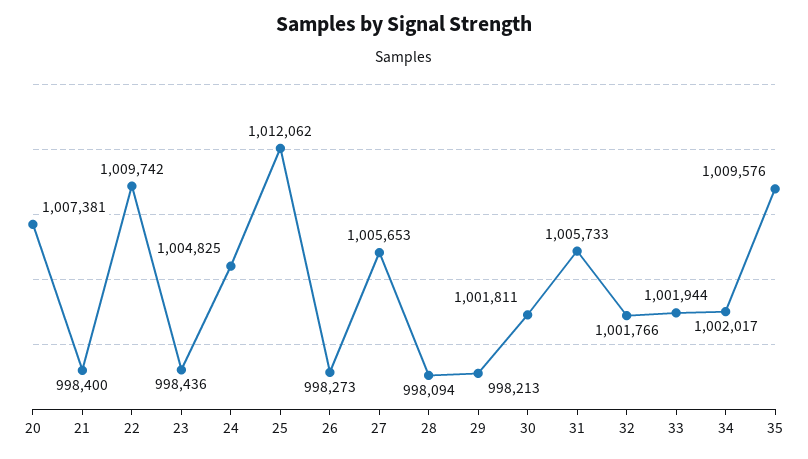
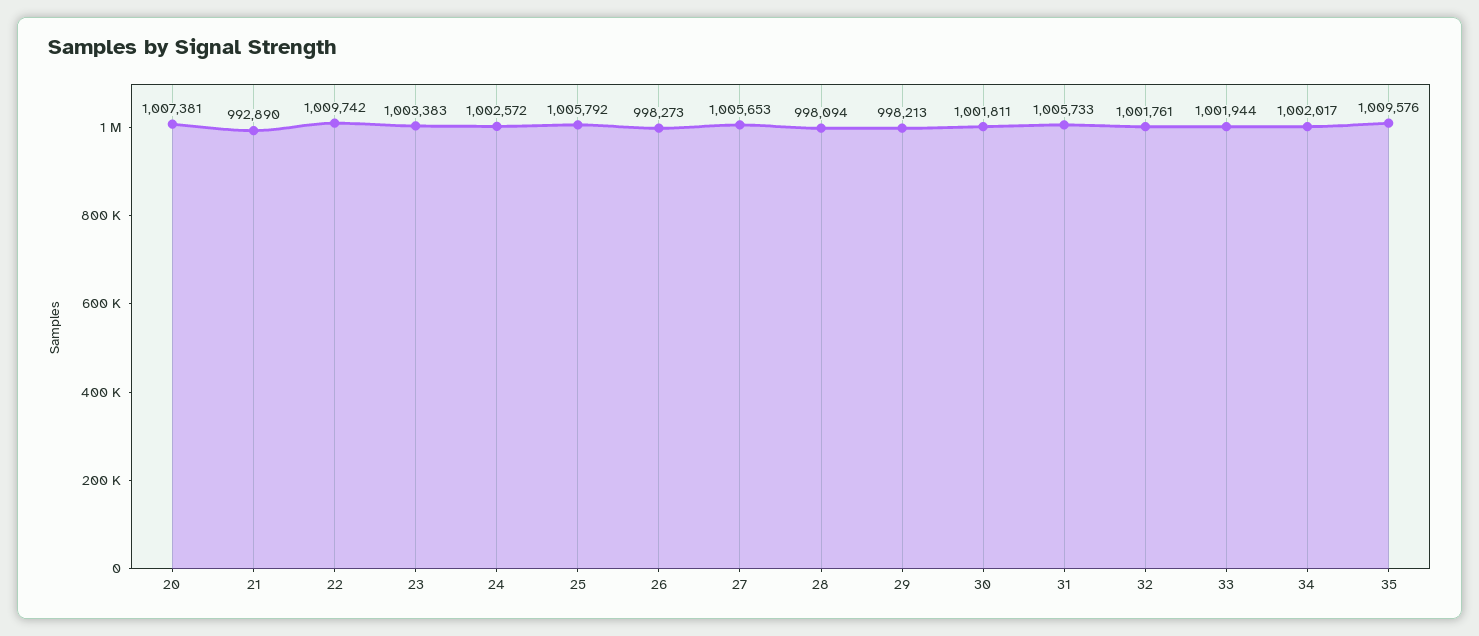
  {
    "20": 1007381,
-   "21": 998400,
+   "21": 992890,
    "22": 1009742,
-   "23": 998436,
+   "23": 1003383,
-   "24": 1004825,
+   "24": 1002572,
-   "25": 1012062,
+   "25": 1005792,
    "26": 998273,
    "27": 1005653,
    "28": 998094,
    "29": 998213,
    "30": 1001811,
    "31": 1005733,
-   "32": 1001766,
+   "32": 1001761,
    "33": 1001944,
    "34": 1002017,
    "35": 1009576
  }

